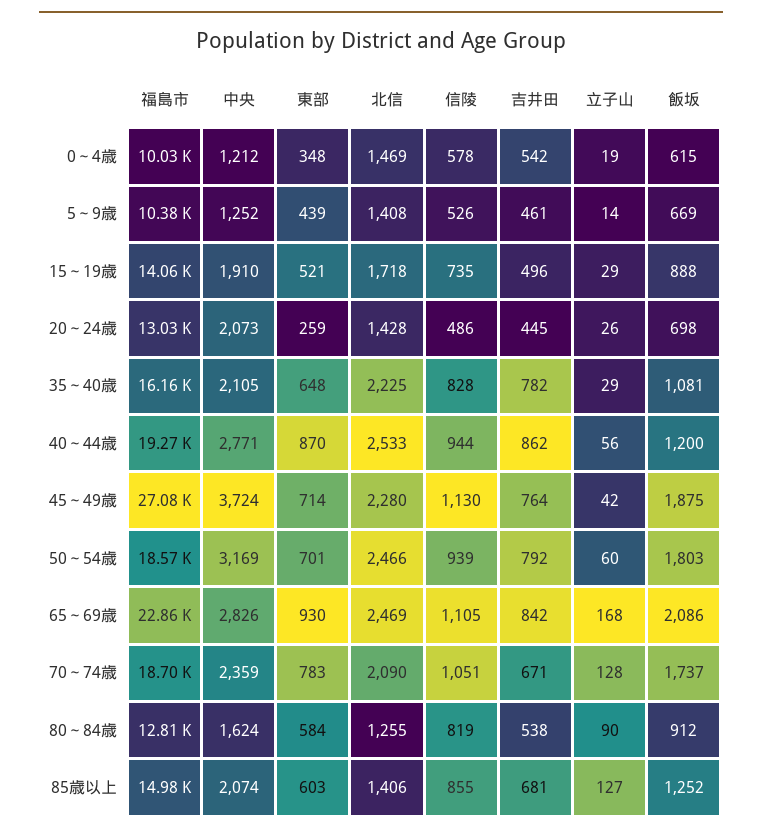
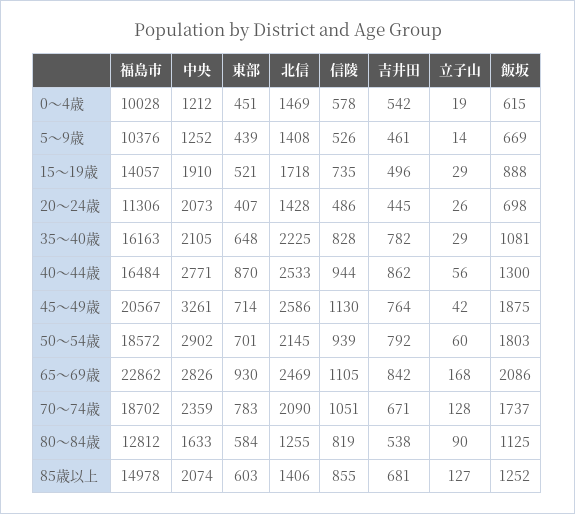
  {
    "福島市": {
      "0～4歳": 10028,
      "5～9歳": 10376,
      "15～19歳": 14057,
-     "20～24歳": 13030,
+     "20～24歳": 11306,
      "35～40歳": 16163,
-     "40～44歳": 19270,
+     "40～44歳": 16484,
-     "45～49歳": 27080,
+     "45～49歳": 20567,
      "50～54歳": 18572,
      "65～69歳": 22862,
      "70～74歳": 18702,
      "80～84歳": 12812,
      "85歳以上": 14978
    },
    "中央": {
      "0～4歳": 1212,
      "5～9歳": 1252,
      "15～19歳": 1910,
      "20～24歳": 2073,
      "35～40歳": 2105,
      "40～44歳": 2771,
-     "45～49歳": 3724,
+     "45～49歳": 3261,
-     "50～54歳": 3169,
+     "50～54歳": 2902,
      "65～69歳": 2826,
      "70～74歳": 2359,
-     "80～84歳": 1624,
+     "80～84歳": 1633,
      "85歳以上": 2074
    },
    "東部": {
-     "0～4歳": 348,
+     "0～4歳": 451,
      "5～9歳": 439,
      "15～19歳": 521,
-     "20～24歳": 259,
+     "20～24歳": 407,
      "35～40歳": 648,
      "40～44歳": 870,
      "45～49歳": 714,
      "50～54歳": 701,
      "65～69歳": 930,
      "70～74歳": 783,
      "80～84歳": 584,
      "85歳以上": 603
    },
    "北信": {
      "0～4歳": 1469,
      "5～9歳": 1408,
      "15～19歳": 1718,
      "20～24歳": 1428,
      "35～40歳": 2225,
      "40～44歳": 2533,
-     "45～49歳": 2280,
+     "45～49歳": 2586,
-     "50～54歳": 2466,
+     "50～54歳": 2145,
      "65～69歳": 2469,
      "70～74歳": 2090,
      "80～84歳": 1255,
      "85歳以上": 1406
    },
    "信陵": {
      "0～4歳": 578,
      "5～9歳": 526,
      "15～19歳": 735,
      "20～24歳": 486,
      "35～40歳": 828,
      "40～44歳": 944,
      "45～49歳": 1130,
      "50～54歳": 939,
      "65～69歳": 1105,
      "70～74歳": 1051,
      "80～84歳": 819,
      "85歳以上": 855
    },
    "吉井田": {
      "0～4歳": 542,
      "5～9歳": 461,
      "15～19歳": 496,
      "20～24歳": 445,
      "35～40歳": 782,
      "40～44歳": 862,
      "45～49歳": 764,
      "50～54歳": 792,
      "65～69歳": 842,
      "70～74歳": 671,
      "80～84歳": 538,
      "85歳以上": 681
    },
    "立子山": {
      "0～4歳": 19,
      "5～9歳": 14,
      "15～19歳": 29,
      "20～24歳": 26,
      "35～40歳": 29,
      "40～44歳": 56,
      "45～49歳": 42,
      "50～54歳": 60,
      "65～69歳": 168,
      "70～74歳": 128,
      "80～84歳": 90,
      "85歳以上": 127
    },
    "飯坂": {
      "0～4歳": 615,
      "5～9歳": 669,
      "15～19歳": 888,
      "20～24歳": 698,
      "35～40歳": 1081,
-     "40～44歳": 1200,
+     "40～44歳": 1300,
      "45～49歳": 1875,
      "50～54歳": 1803,
      "65～69歳": 2086,
      "70～74歳": 1737,
-     "80～84歳": 912,
+     "80～84歳": 1125,
      "85歳以上": 1252
    }
  }

